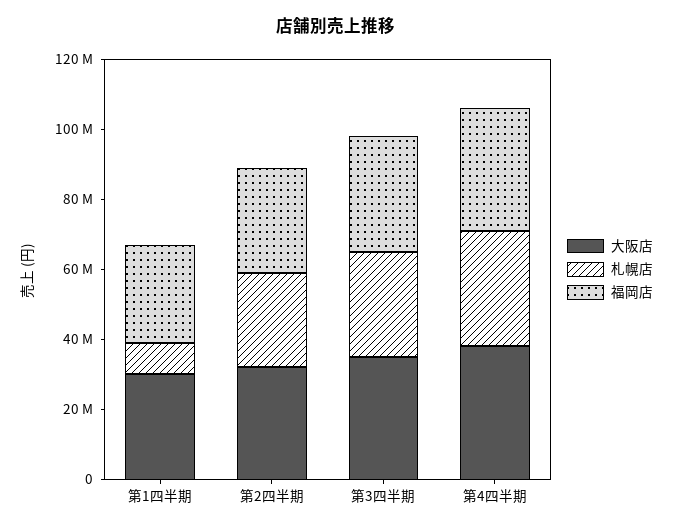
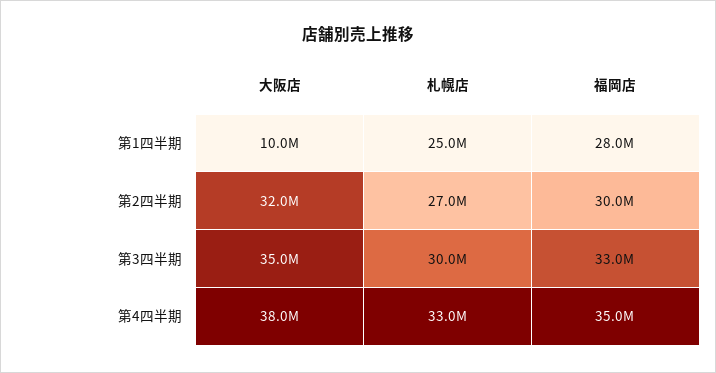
  {
    "大阪店": {
-     "第1四半期": 30000000,
+     "第1四半期": 10000000,
      "第2四半期": 32000000,
      "第3四半期": 35000000,
      "第4四半期": 38000000
    },
    "札幌店": {
-     "第1四半期": 10000000,
+     "第1四半期": 25000000,
      "第2四半期": 27000000,
      "第3四半期": 30000000,
      "第4四半期": 33000000
    },
    "福岡店": {
      "第1四半期": 28000000,
      "第2四半期": 30000000,
      "第3四半期": 33000000,
      "第4四半期": 35000000
    }
  }

